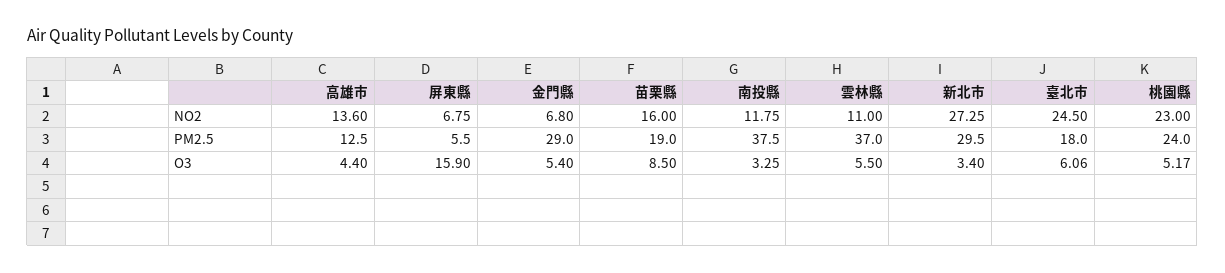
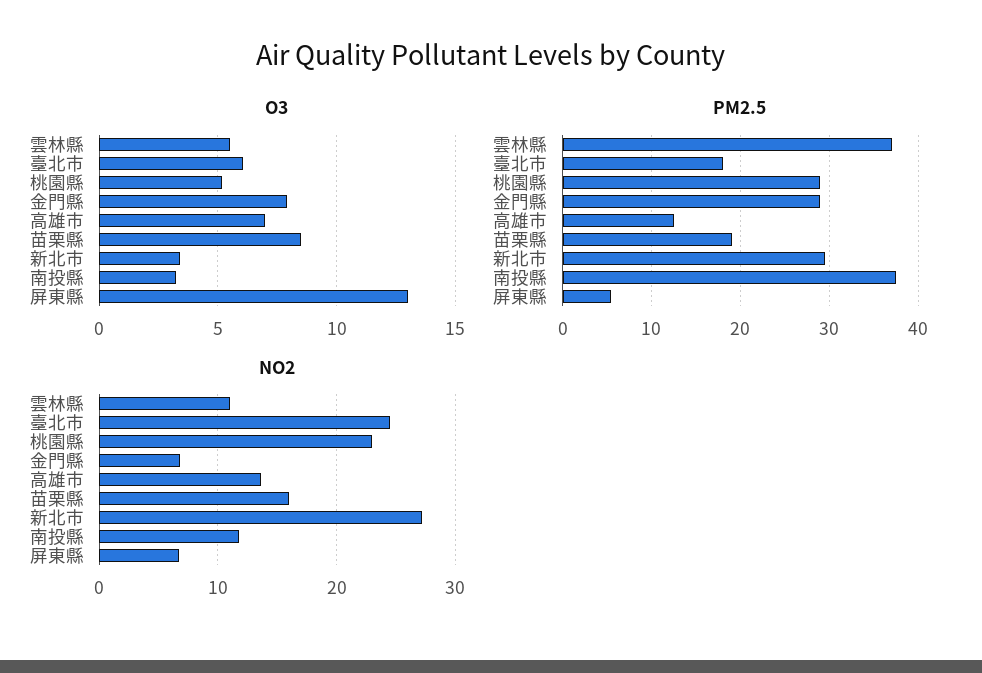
  {
    "NO2": {
      "高雄市": 13.6,
      "屏東縣": 6.75,
      "金門縣": 6.8,
      "苗栗縣": 16,
      "南投縣": 11.75,
      "雲林縣": 11,
      "新北市": 27.25,
      "臺北市": 24.5,
      "桃園縣": 23
    },
    "PM2.5": {
      "高雄市": 12.5,
      "屏東縣": 5.5,
      "金門縣": 29,
      "苗栗縣": 19,
      "南投縣": 37.5,
      "雲林縣": 37,
      "新北市": 29.5,
      "臺北市": 18,
-     "桃園縣": 24
+     "桃園縣": 29
    },
    "O3": {
-     "高雄市": 4.4,
+     "高雄市": 7,
-     "屏東縣": 15.9,
+     "屏東縣": 13,
-     "金門縣": 5.4,
+     "金門縣": 8,
      "苗栗縣": 8.5,
      "南投縣": 3.25,
      "雲林縣": 5.5,
      "新北市": 3.4,
      "臺北市": 6.06,
      "桃園縣": 5.17
    }
  }

